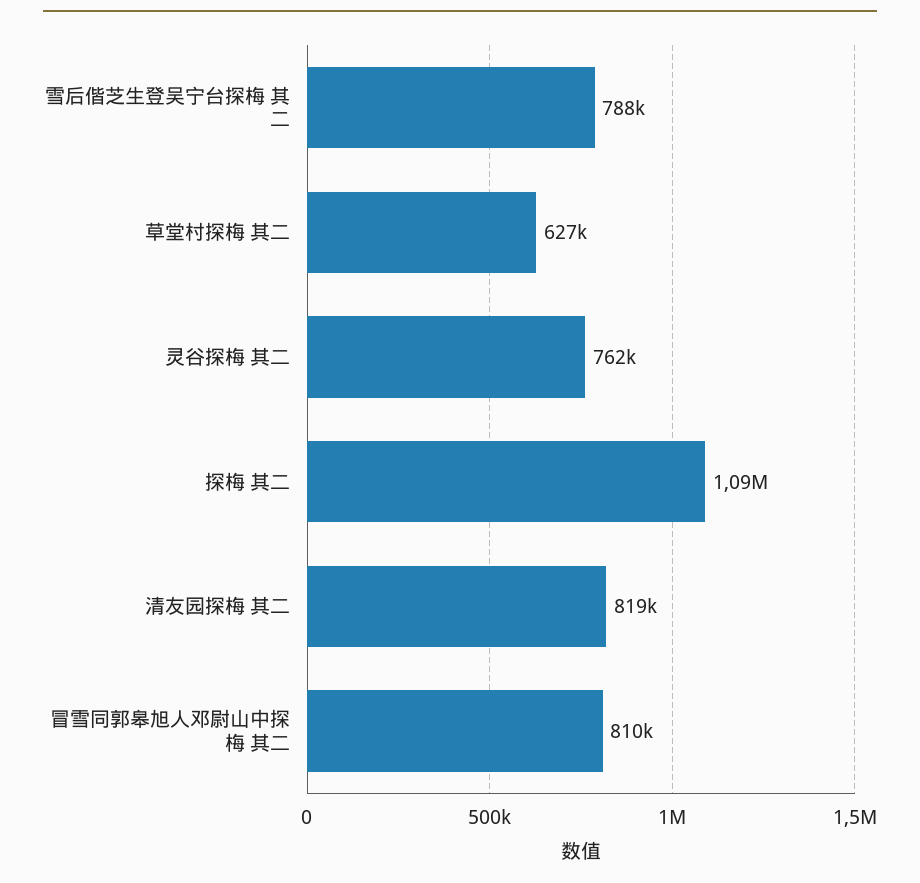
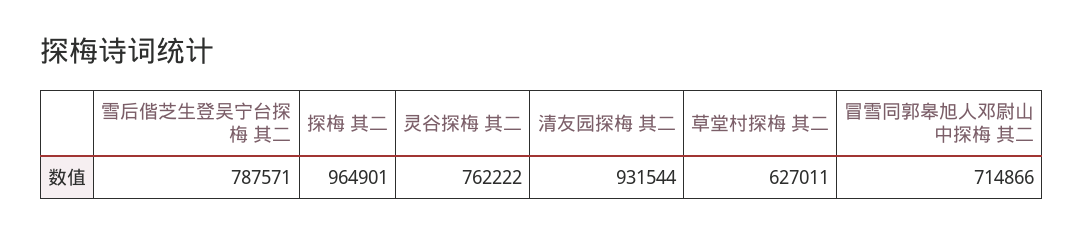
  {
    "雪后偕芝生登吴宁台探梅 其二": 787571,
    "草堂村探梅 其二": 627011,
    "灵谷探梅 其二": 762222,
-   "探梅 其二": 1090000,
+   "探梅 其二": 964901,
-   "清友园探梅 其二": 819000,
+   "清友园探梅 其二": 931544,
-   "冒雪同郭皋旭人邓尉山中探梅 其二": 810000
+   "冒雪同郭皋旭人邓尉山中探梅 其二": 714866
  }

